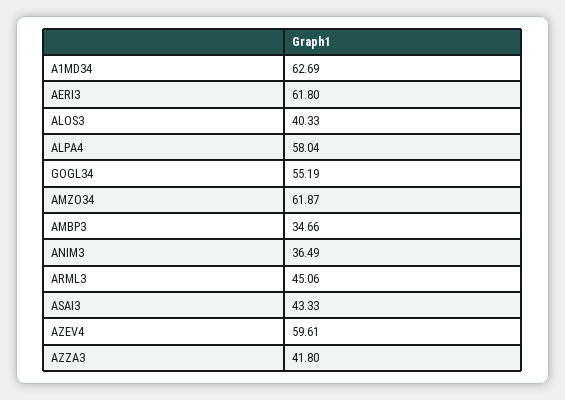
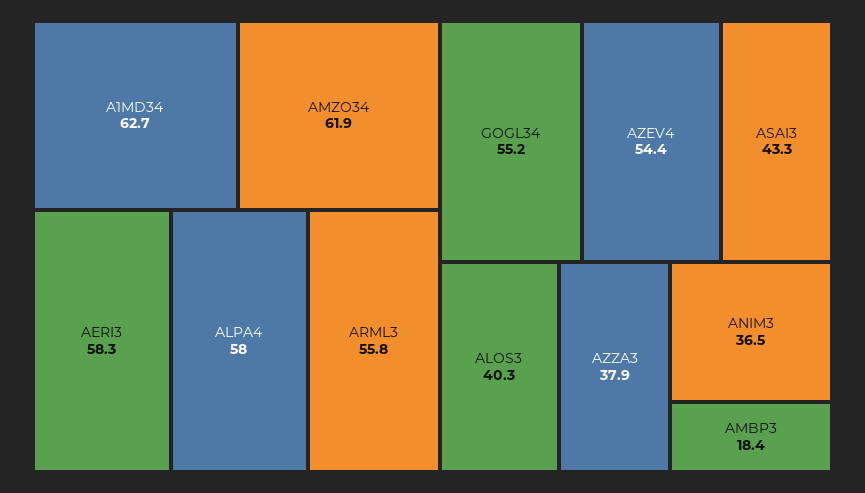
  {
    "A1MD34": 62.69,
-   "AERI3": 61.8,
+   "AERI3": 58.3,
    "ALOS3": 40.33,
    "ALPA4": 58.04,
    "GOGL34": 55.19,
    "AMZO34": 61.87,
-   "AMBP3": 34.66,
+   "AMBP3": 18.4,
    "ANIM3": 36.49,
-   "ARML3": 45.06,
+   "ARML3": 55.8,
    "ASAI3": 43.33,
-   "AZEV4": 59.61,
+   "AZEV4": 54.4,
-   "AZZA3": 41.8
+   "AZZA3": 37.9
  }

